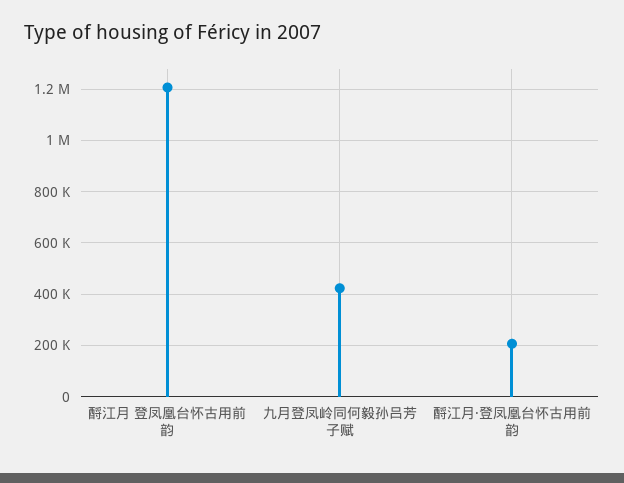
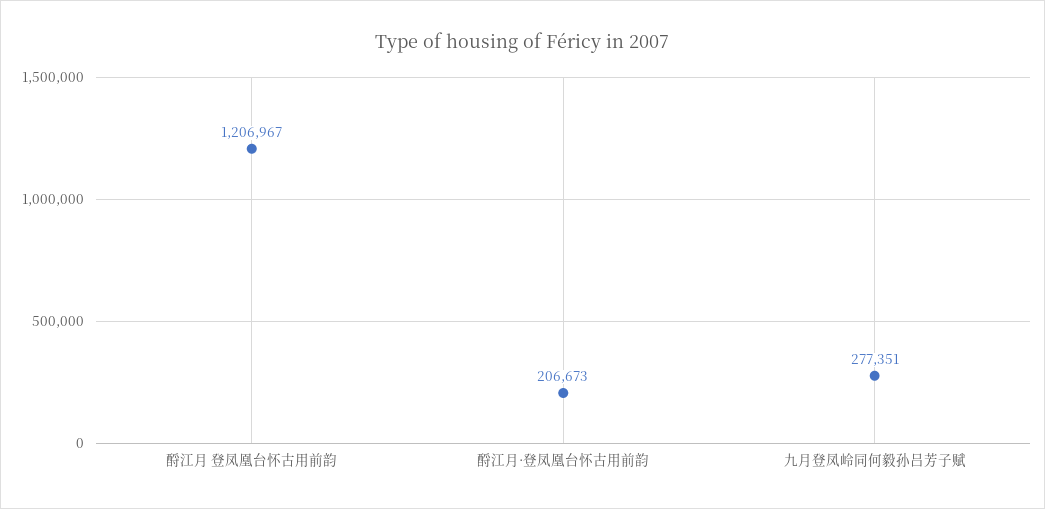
  {
    "酹江月 登凤凰台怀古用前韵": 1206967,
-   "九月登凤岭同何毅孙吕芳子赋": 425000,
+   "九月登凤岭同何毅孙吕芳子赋": 277351,
    "酹江月·登凤凰台怀古用前韵": 206673
  }

